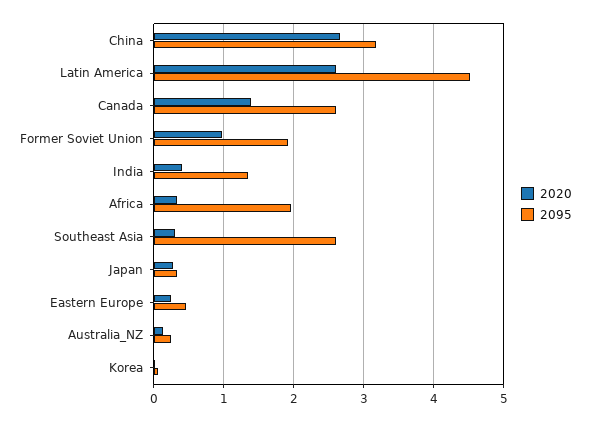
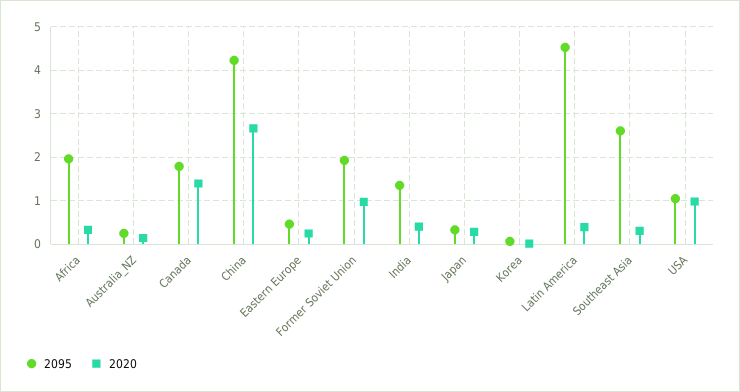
  {
    "2020": {
      "China": 2.7,
-     "Latin America": 2.6,
+     "Latin America": 0.4,
      "Canada": 1.4,
      "Former Soviet Union": 1,
      "India": 0.4,
      "Africa": 0.3,
      "Southeast Asia": 0.3,
      "Japan": 0.3,
      "Eastern Europe": 0.2,
      "Australia_NZ": 0.1,
-     "Korea": 0
+     "Korea": 0,
+     "USA": 1
    },
    "2095": {
-     "China": 3.2,
+     "China": 4.2,
      "Latin America": 4.5,
-     "Canada": 2.6,
+     "Canada": 1.8,
      "Former Soviet Union": 1.9,
      "India": 1.4,
      "Africa": 2,
      "Southeast Asia": 2.6,
      "Japan": 0.3,
      "Eastern Europe": 0.5,
      "Australia_NZ": 0.2,
-     "Korea": 0.1
+     "Korea": 0.1,
+     "USA": 1
    }
  }

